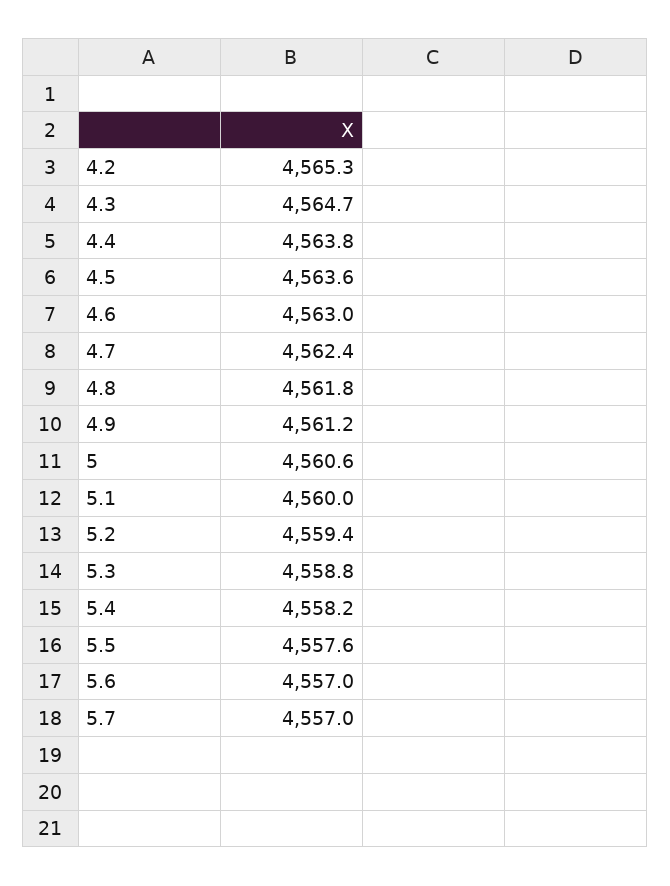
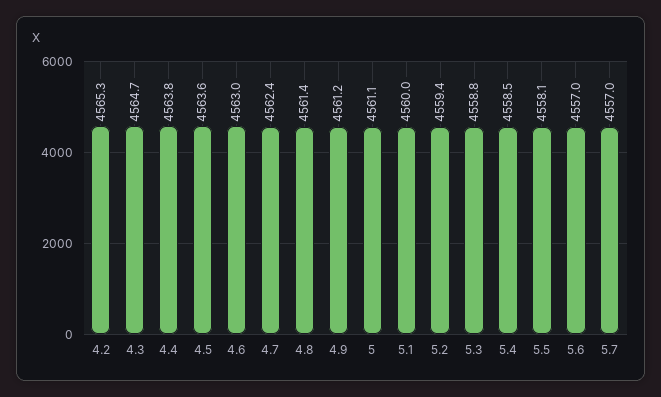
  {
    "4.2": 4565.3,
    "4.3": 4564.7,
    "4.4": 4563.8,
    "4.5": 4563.6,
    "4.6": 4563,
    "4.7": 4562.4,
-   "4.8": 4561.8,
+   "4.8": 4561.4,
    "4.9": 4561.2,
-   "5": 4560.6,
+   "5": 4561.1,
    "5.1": 4560,
    "5.2": 4559.4,
    "5.3": 4558.8,
-   "5.4": 4558.2,
+   "5.4": 4558.5,
-   "5.5": 4557.6,
+   "5.5": 4558.1,
    "5.6": 4557,
    "5.7": 4557
  }

